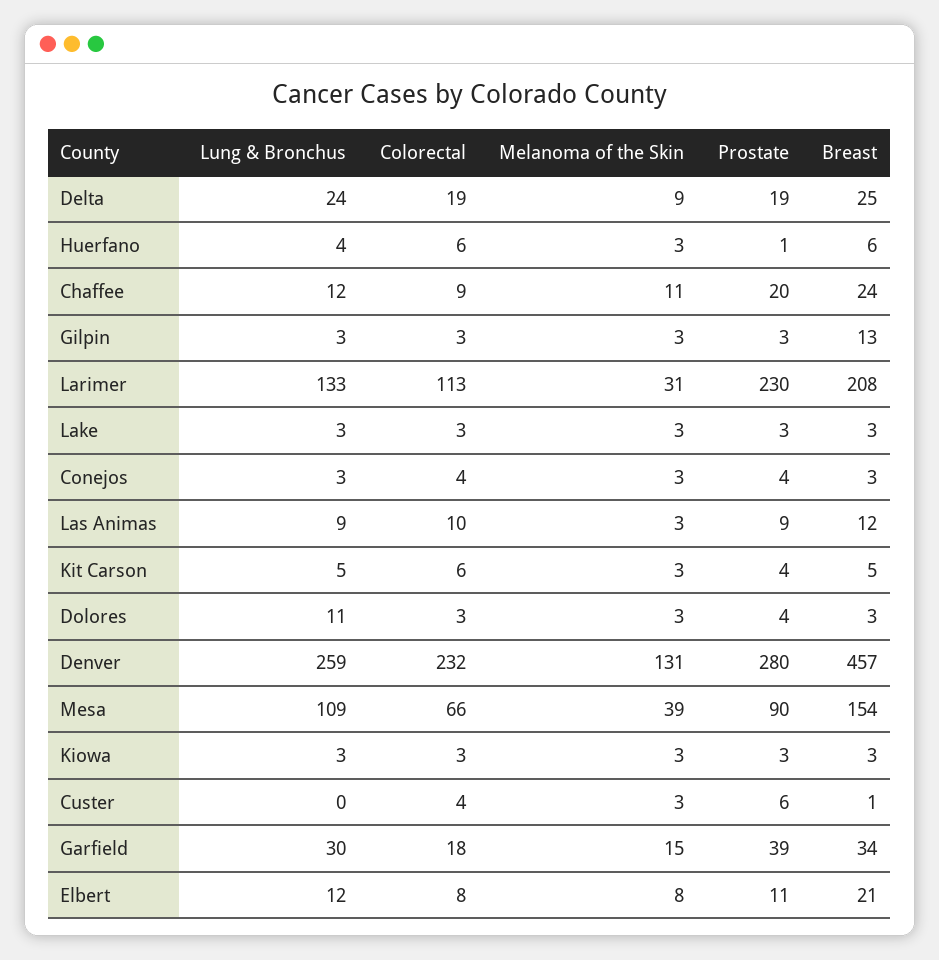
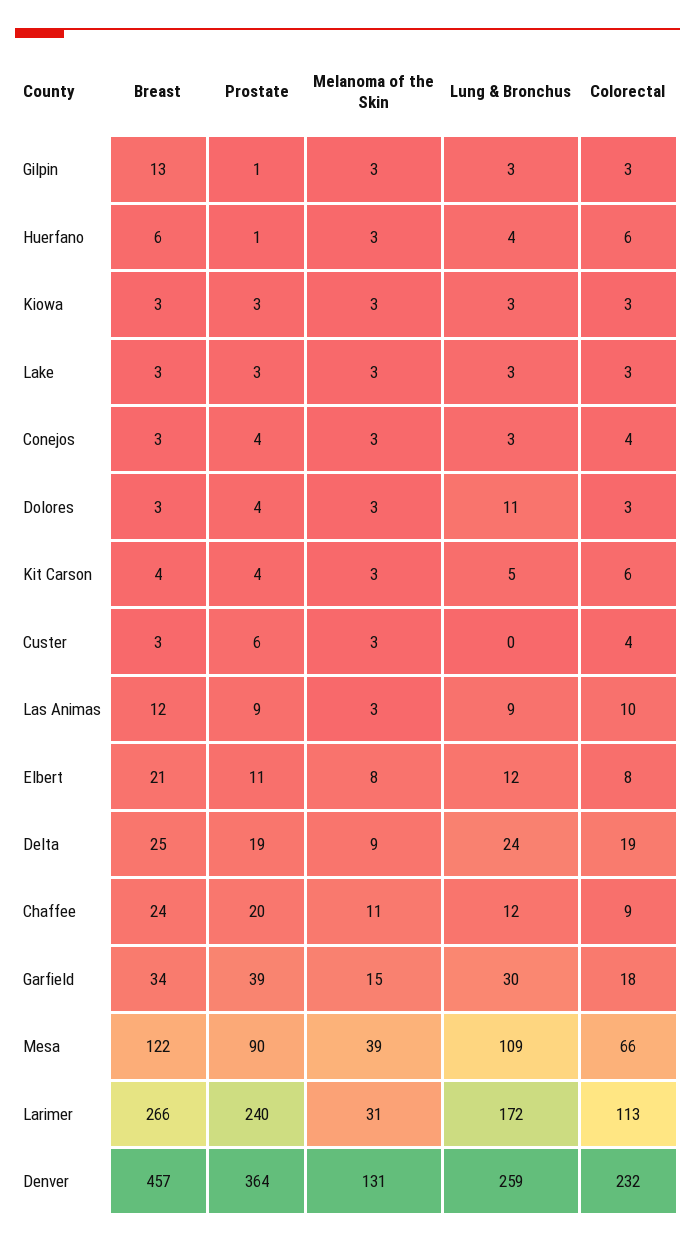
  {
    "Lung & Bronchus": {
      "Delta": 24,
      "Huerfano": 4,
      "Chaffee": 12,
      "Gilpin": 3,
-     "Larimer": 133,
+     "Larimer": 172,
      "Lake": 3,
      "Conejos": 3,
      "Las Animas": 9,
      "Kit Carson": 5,
      "Dolores": 11,
      "Denver": 259,
      "Mesa": 109,
      "Kiowa": 3,
      "Custer": 0,
      "Garfield": 30,
      "Elbert": 12
    },
    "Colorectal": {
      "Delta": 19,
      "Huerfano": 6,
      "Chaffee": 9,
      "Gilpin": 3,
      "Larimer": 113,
      "Lake": 3,
      "Conejos": 4,
      "Las Animas": 10,
      "Kit Carson": 6,
      "Dolores": 3,
      "Denver": 232,
      "Mesa": 66,
      "Kiowa": 3,
      "Custer": 4,
      "Garfield": 18,
      "Elbert": 8
    },
    "Melanoma of the Skin": {
      "Delta": 9,
      "Huerfano": 3,
      "Chaffee": 11,
      "Gilpin": 3,
      "Larimer": 31,
      "Lake": 3,
      "Conejos": 3,
      "Las Animas": 3,
      "Kit Carson": 3,
      "Dolores": 3,
      "Denver": 131,
      "Mesa": 39,
      "Kiowa": 3,
      "Custer": 3,
      "Garfield": 15,
      "Elbert": 8
    },
    "Prostate": {
      "Delta": 19,
      "Huerfano": 1,
      "Chaffee": 20,
-     "Gilpin": 3,
+     "Gilpin": 1,
-     "Larimer": 230,
+     "Larimer": 240,
      "Lake": 3,
      "Conejos": 4,
      "Las Animas": 9,
      "Kit Carson": 4,
      "Dolores": 4,
-     "Denver": 280,
+     "Denver": 364,
      "Mesa": 90,
      "Kiowa": 3,
      "Custer": 6,
      "Garfield": 39,
      "Elbert": 11
    },
    "Breast": {
      "Delta": 25,
      "Huerfano": 6,
      "Chaffee": 24,
      "Gilpin": 13,
-     "Larimer": 208,
+     "Larimer": 266,
      "Lake": 3,
      "Conejos": 3,
      "Las Animas": 12,
-     "Kit Carson": 5,
+     "Kit Carson": 4,
      "Dolores": 3,
      "Denver": 457,
-     "Mesa": 154,
+     "Mesa": 122,
      "Kiowa": 3,
-     "Custer": 1,
+     "Custer": 3,
      "Garfield": 34,
      "Elbert": 21
    }
  }

